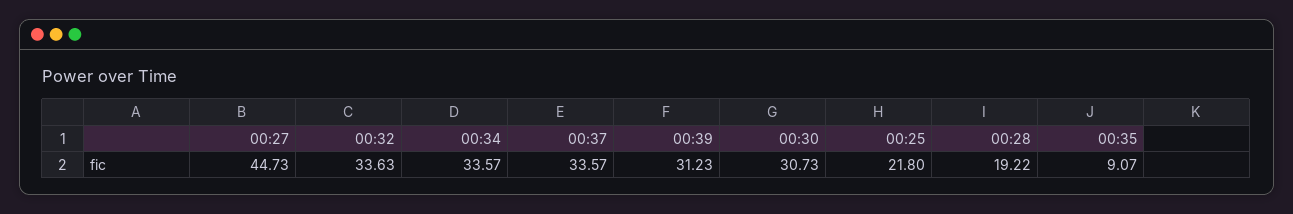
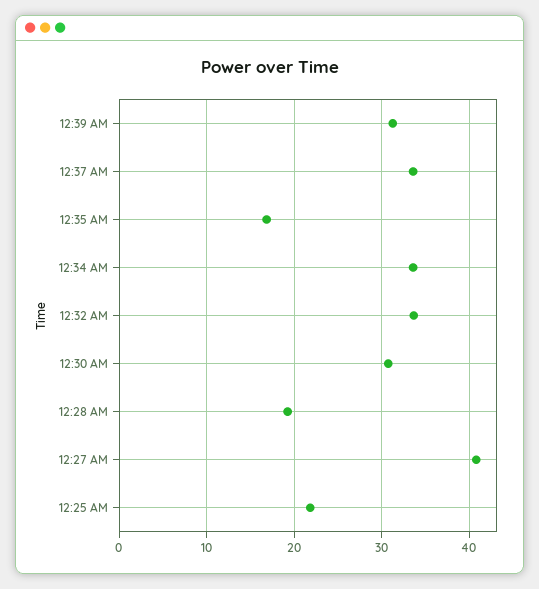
  {
-   "00:27": 44.73,
+   "00:27": 41,
    "00:32": 33.63,
    "00:34": 33.57,
    "00:37": 33.57,
    "00:39": 31.23,
    "00:30": 30.73,
    "00:25": 21.8,
    "00:28": 19.22,
-   "00:35": 9.07
+   "00:35": 17
  }

